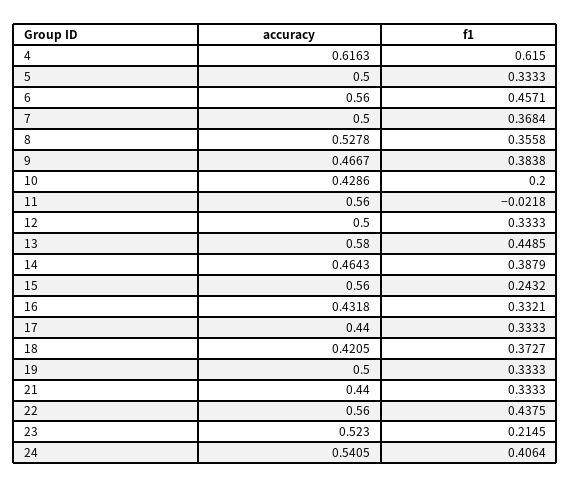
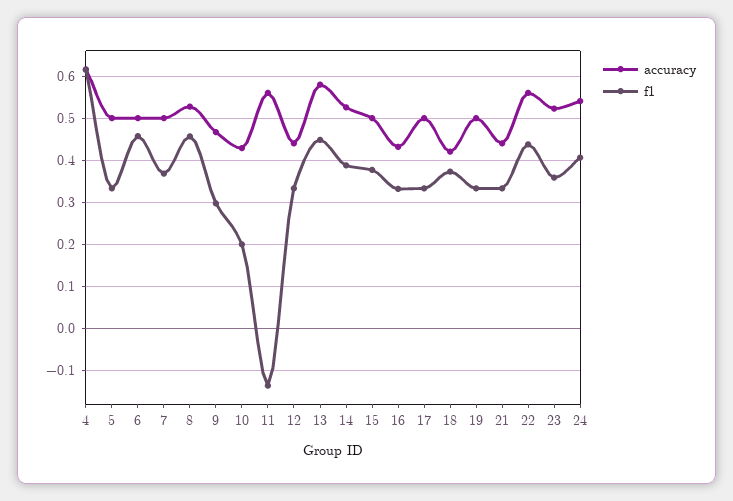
  {
    "accuracy": {
      "4": 0.6163,
      "5": 0.5,
-     "6": 0.56,
+     "6": 0.5,
      "7": 0.5,
      "8": 0.5278,
      "9": 0.4667,
      "10": 0.4286,
      "11": 0.56,
-     "12": 0.5,
+     "12": 0.44,
      "13": 0.58,
-     "14": 0.4643,
+     "14": 0.52,
-     "15": 0.56,
+     "15": 0.5,
      "16": 0.4318,
-     "17": 0.44,
+     "17": 0.5,
      "18": 0.4205,
      "19": 0.5,
      "21": 0.44,
      "22": 0.56,
      "23": 0.523,
      "24": 0.5405
    },
    "f1": {
      "4": 0.615,
      "5": 0.3333,
      "6": 0.4571,
      "7": 0.3684,
-     "8": 0.3558,
+     "8": 0.46,
-     "9": 0.3838,
+     "9": 0.3,
      "10": 0.2,
-     "11": -0.0218,
+     "11": -0.14,
      "12": 0.3333,
      "13": 0.4485,
      "14": 0.3879,
-     "15": 0.2432,
+     "15": 0.38,
      "16": 0.3321,
      "17": 0.3333,
      "18": 0.3727,
      "19": 0.3333,
      "21": 0.3333,
      "22": 0.4375,
-     "23": 0.2145,
+     "23": 0.36,
      "24": 0.4064
    }
  }

